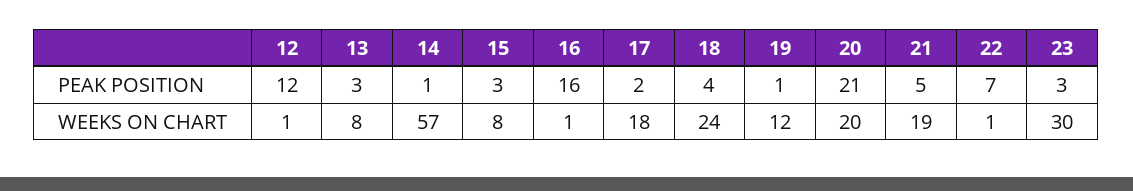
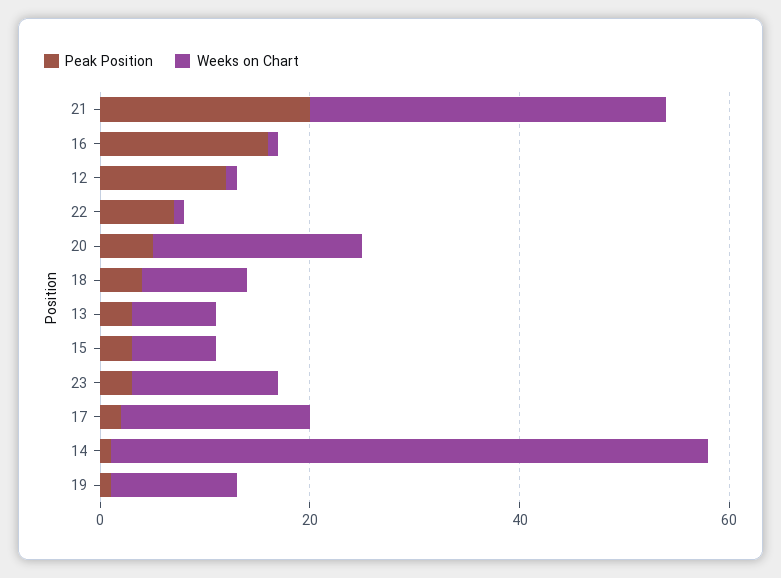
  {
    "PEAK POSITION": {
      "12": 12,
      "13": 3,
      "14": 1,
      "15": 3,
      "16": 16,
      "17": 2,
      "18": 4,
      "19": 1,
-     "20": 21,
+     "20": 5,
-     "21": 5,
+     "21": 20,
      "22": 7,
      "23": 3
    },
    "WEEKS ON CHART": {
      "12": 1,
      "13": 8,
      "14": 57,
      "15": 8,
      "16": 1,
      "17": 18,
-     "18": 24,
+     "18": 10,
      "19": 12,
      "20": 20,
-     "21": 19,
+     "21": 35,
      "22": 1,
-     "23": 30
+     "23": 15
    }
  }

